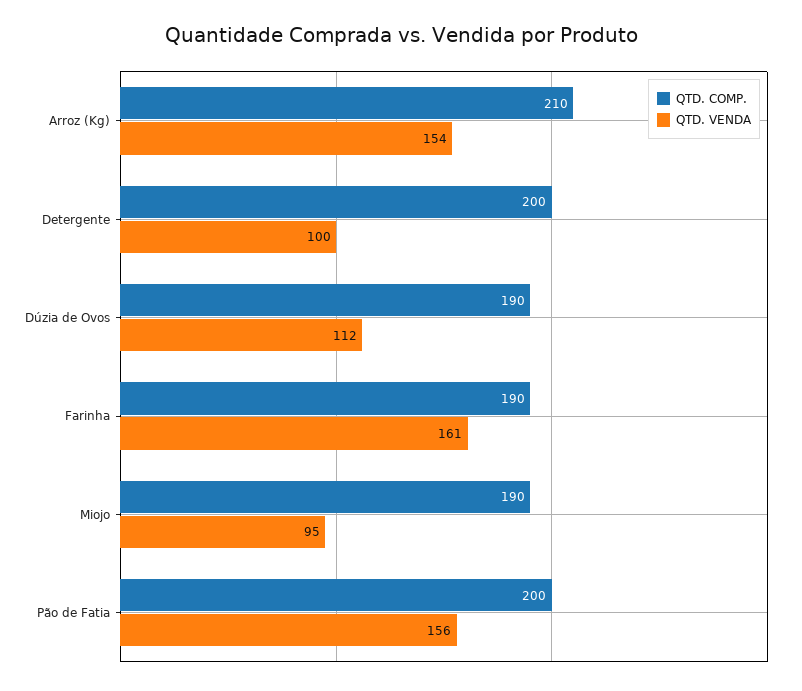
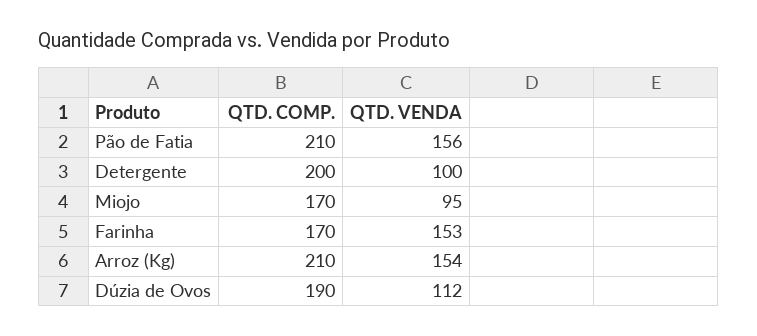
  {
    "QTD. COMP.": {
      "Arroz (Kg)": 210,
      "Detergente": 200,
      "Dúzia de Ovos": 190,
-     "Farinha": 190,
+     "Farinha": 170,
-     "Miojo": 190,
+     "Miojo": 170,
-     "Pão de Fatia": 200
+     "Pão de Fatia": 210
    },
    "QTD. VENDA": {
      "Arroz (Kg)": 154,
      "Detergente": 100,
      "Dúzia de Ovos": 112,
-     "Farinha": 161,
+     "Farinha": 153,
      "Miojo": 95,
      "Pão de Fatia": 156
    }
  }

